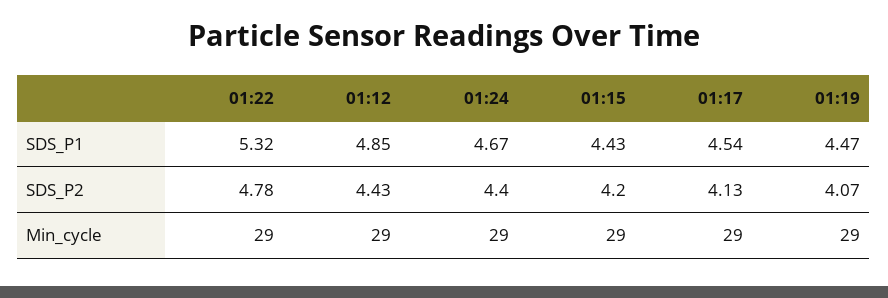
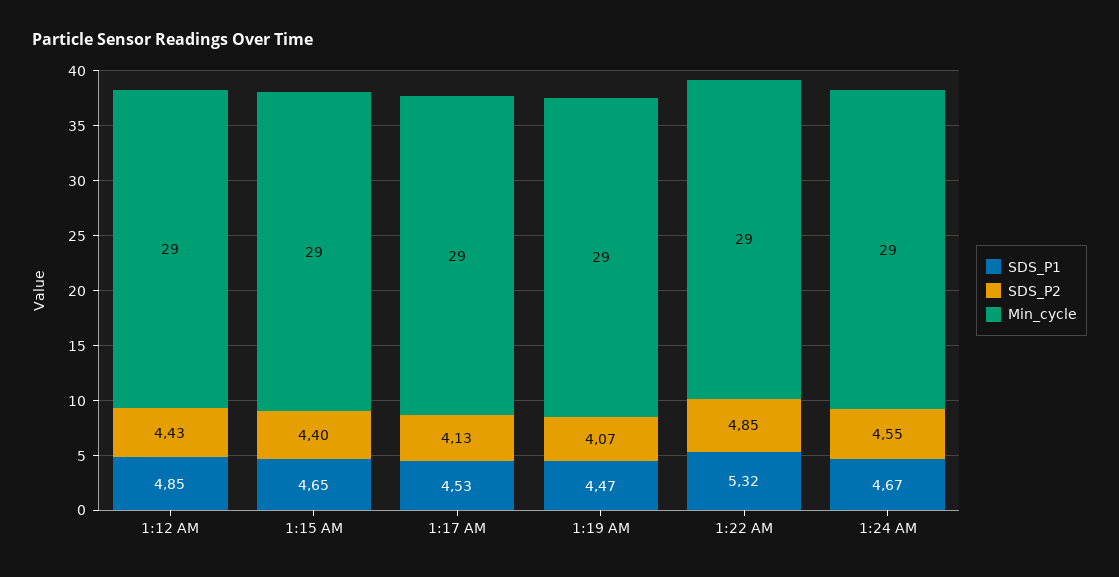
  {
    "SDS_P1": {
      "01:22": 5.32,
      "01:12": 4.85,
      "01:24": 4.67,
-     "01:15": 4.43,
+     "01:15": 4.65,
-     "01:17": 4.54,
+     "01:17": 4.53,
      "01:19": 4.47
    },
    "SDS_P2": {
-     "01:22": 4.78,
+     "01:22": 4.85,
      "01:12": 4.43,
-     "01:24": 4.4,
+     "01:24": 4.55,
-     "01:15": 4.2,
+     "01:15": 4.4,
      "01:17": 4.13,
      "01:19": 4.07
    },
    "Min_cycle": {
      "01:22": 29,
      "01:12": 29,
      "01:24": 29,
      "01:15": 29,
      "01:17": 29,
      "01:19": 29
    }
  }

